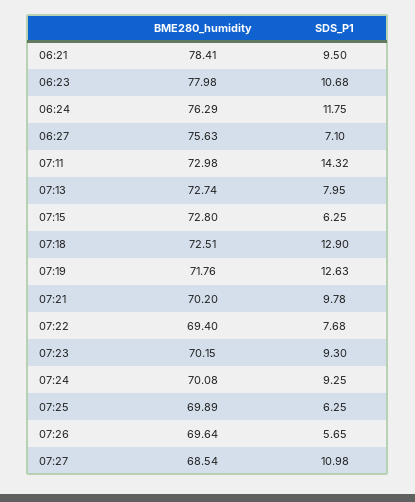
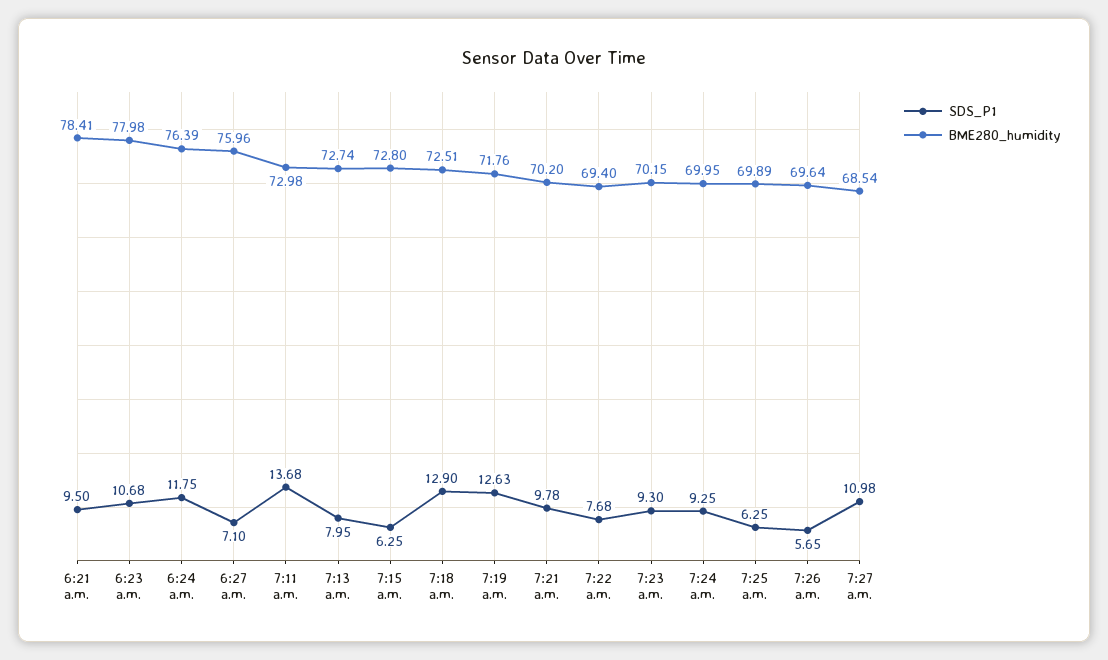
  {
    "BME280_humidity": {
      "06:21": 78.41,
      "06:23": 77.98,
-     "06:24": 76.29,
+     "06:24": 76.39,
-     "06:27": 75.63,
+     "06:27": 75.96,
      "07:11": 72.98,
      "07:13": 72.74,
      "07:15": 72.8,
      "07:18": 72.51,
      "07:19": 71.76,
      "07:21": 70.2,
      "07:22": 69.4,
      "07:23": 70.15,
-     "07:24": 70.08,
+     "07:24": 69.95,
      "07:25": 69.89,
      "07:26": 69.64,
      "07:27": 68.54
    },
    "SDS_P1": {
      "06:21": 9.5,
      "06:23": 10.68,
      "06:24": 11.75,
      "06:27": 7.1,
-     "07:11": 14.32,
+     "07:11": 13.68,
      "07:13": 7.95,
      "07:15": 6.25,
      "07:18": 12.9,
      "07:19": 12.63,
      "07:21": 9.78,
      "07:22": 7.68,
      "07:23": 9.3,
      "07:24": 9.25,
      "07:25": 6.25,
      "07:26": 5.65,
      "07:27": 10.98
    }
  }

